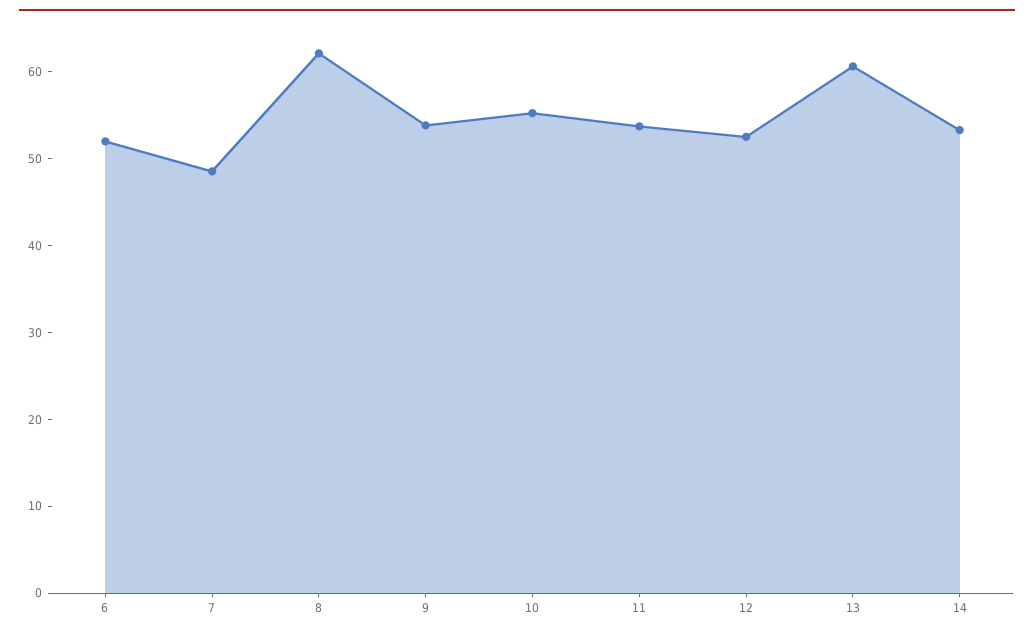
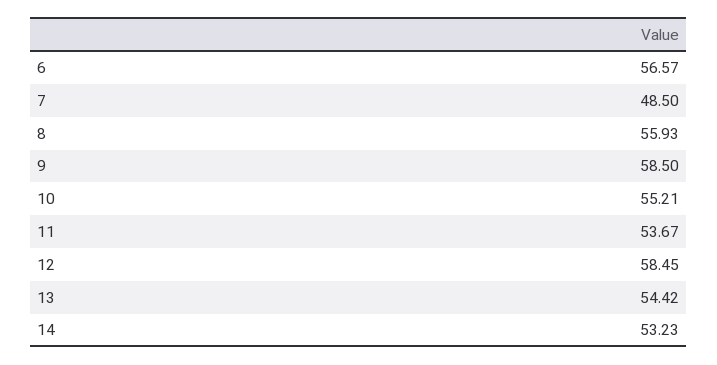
  {
-   "6": 52,
+   "6": 56.57,
    "7": 48.5,
-   "8": 62,
+   "8": 55.93,
-   "9": 54,
+   "9": 58.5,
    "10": 55.21,
    "11": 53.67,
-   "12": 52,
+   "12": 58.45,
-   "13": 60,
+   "13": 54.42,
    "14": 53.23
  }

